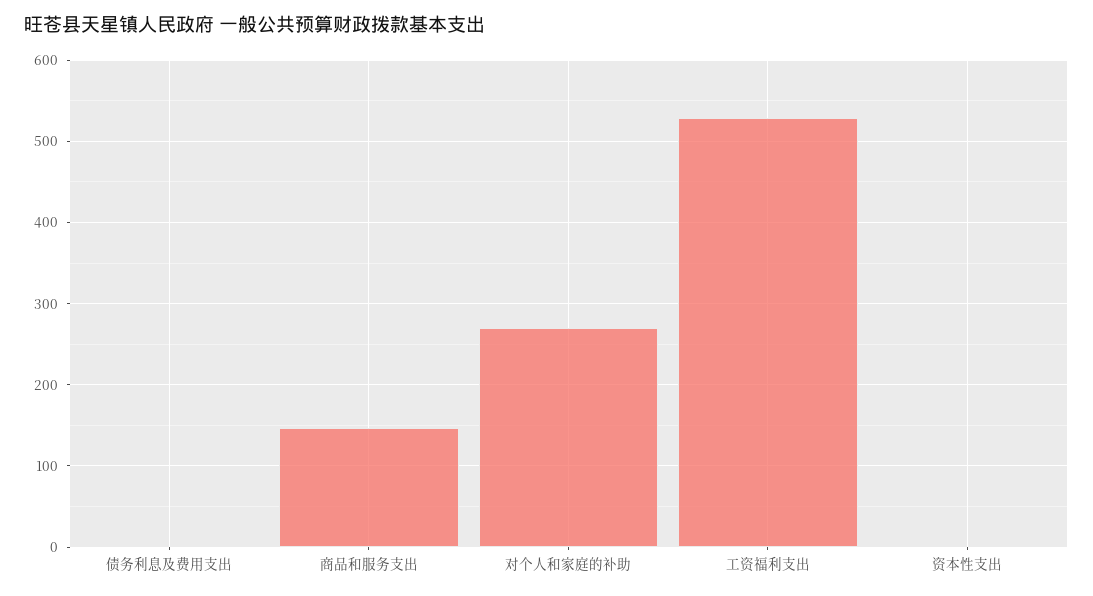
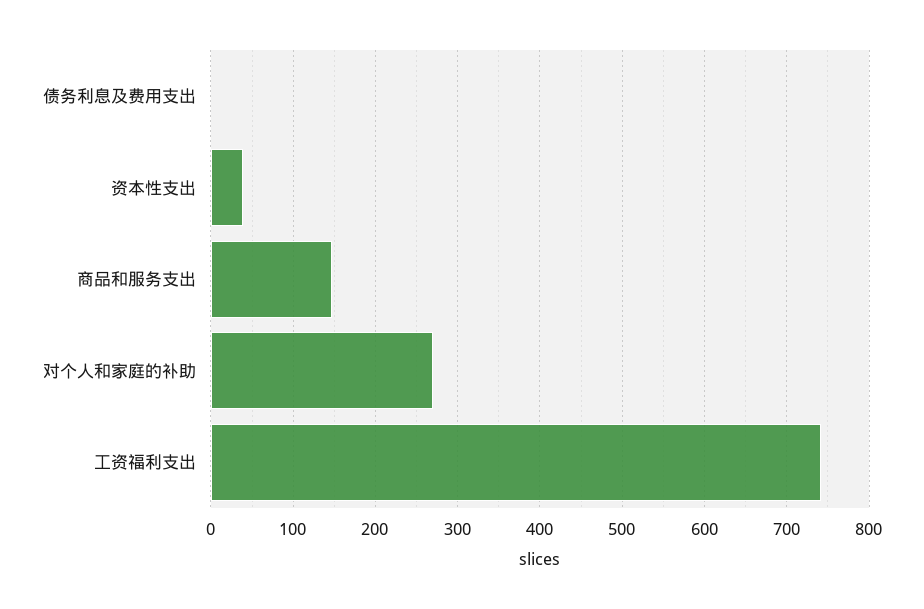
  {
    "债务利息及费用支出": 0,
    "商品和服务支出": 150,
    "对个人和家庭的补助": 270,
-   "工资福利支出": 530,
+   "工资福利支出": 740,
-   "资本性支出": 0
+   "资本性支出": 40
  }

